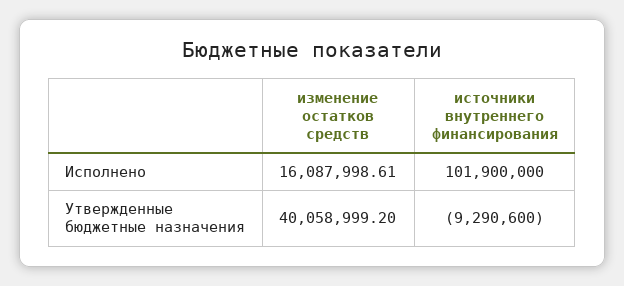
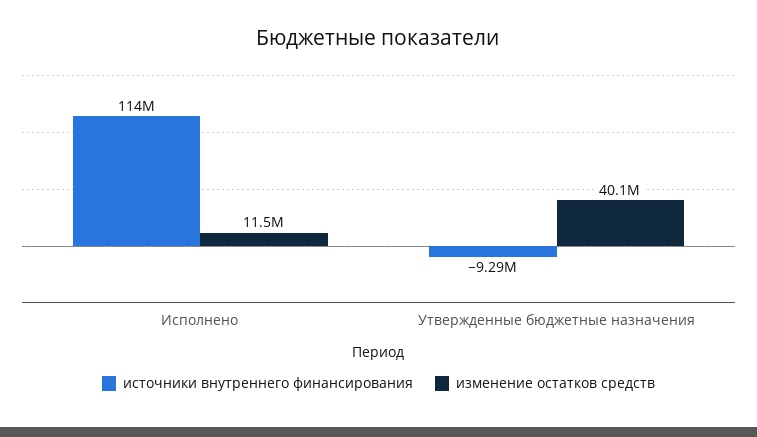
  {
    "изменение остатков средств": {
-     "Исполнено": 16087998.61,
+     "Исполнено": 11500000,
      "Утвержденные бюджетные назначения": 40058999.2
    },
    "источники внутреннего финансирования": {
-     "Исполнено": 101900000,
+     "Исполнено": 114000000,
      "Утвержденные бюджетные назначения": -9290600
    }
  }

